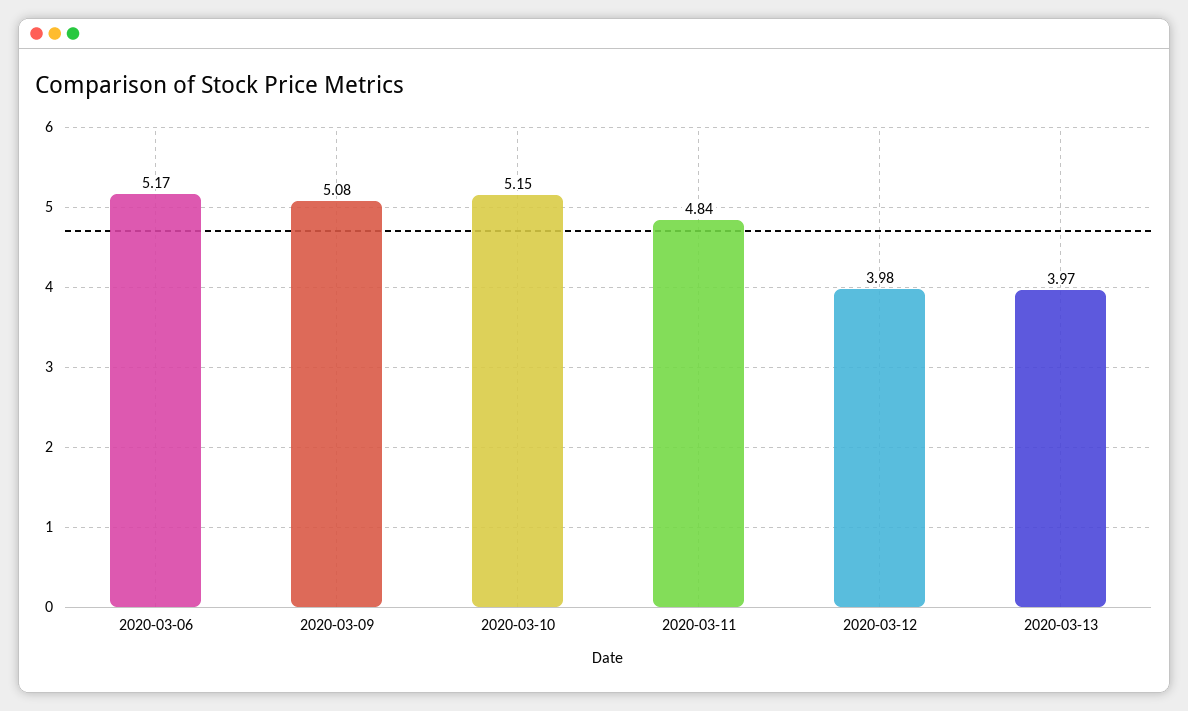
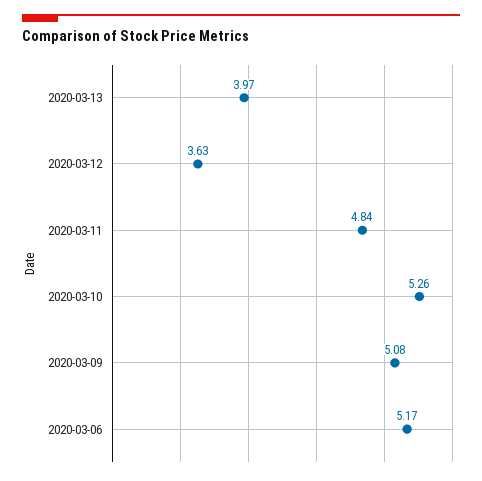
  {
    "2020-03-06": 5.17,
    "2020-03-09": 5.08,
-   "2020-03-10": 5.15,
+   "2020-03-10": 5.26,
    "2020-03-11": 4.84,
-   "2020-03-12": 3.98,
+   "2020-03-12": 3.63,
    "2020-03-13": 3.97
  }

